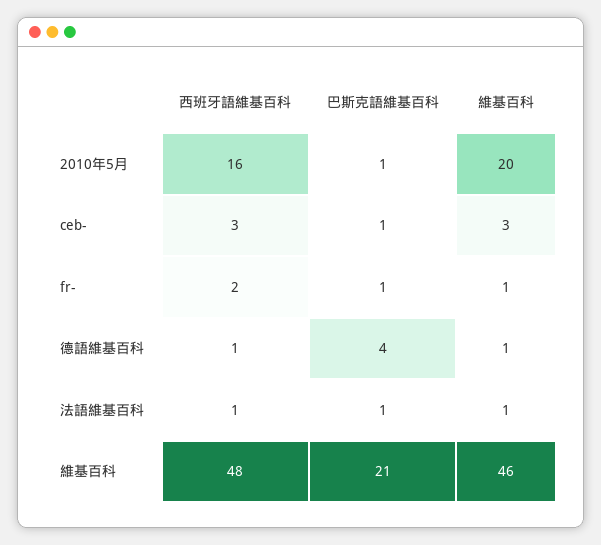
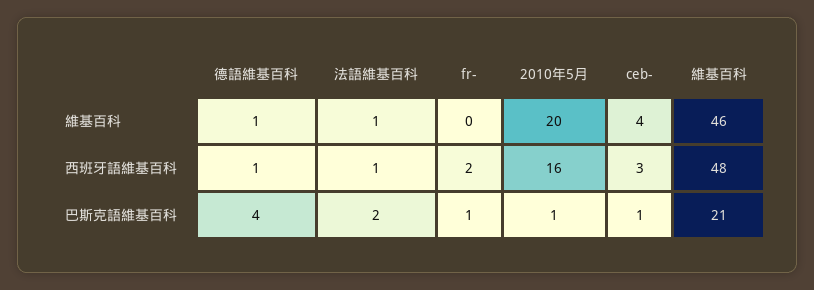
  {
    "西班牙語維基百科": {
      "2010年5月": 16,
      "ceb-": 3,
      "fr-": 2,
      "德語維基百科": 1,
      "法語維基百科": 1,
      "維基百科": 48
    },
    "巴斯克語維基百科": {
      "2010年5月": 1,
      "ceb-": 1,
      "fr-": 1,
      "德語維基百科": 4,
-     "法語維基百科": 1,
+     "法語維基百科": 2,
      "維基百科": 21
    },
    "維基百科": {
      "2010年5月": 20,
-     "ceb-": 3,
+     "ceb-": 4,
-     "fr-": 1,
+     "fr-": 0,
      "德語維基百科": 1,
      "法語維基百科": 1,
      "維基百科": 46
    }
  }

